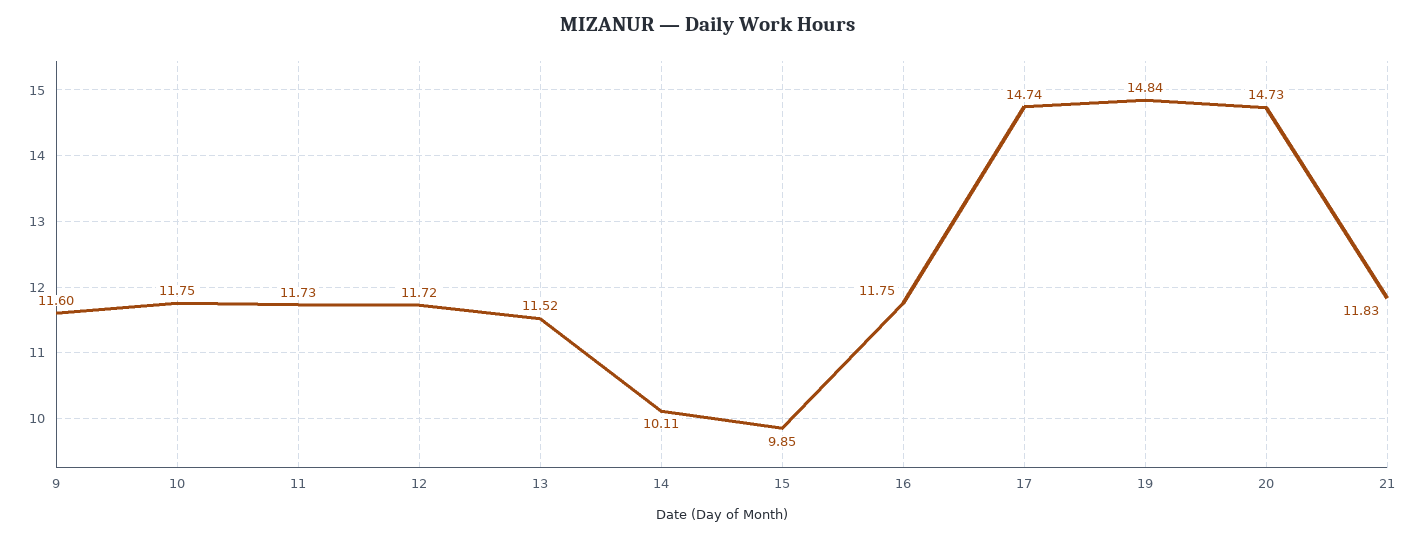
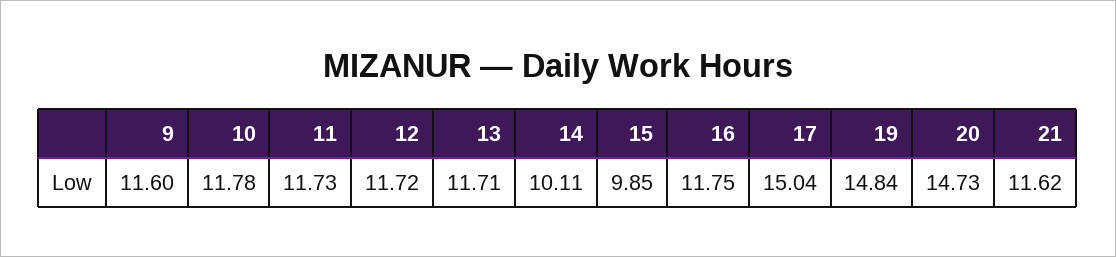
  {
    "9": 11.6,
-   "10": 11.75,
+   "10": 11.78,
    "11": 11.73,
    "12": 11.72,
-   "13": 11.52,
+   "13": 11.71,
    "14": 10.11,
    "15": 9.85,
    "16": 11.75,
-   "17": 14.74,
+   "17": 15.04,
    "19": 14.84,
    "20": 14.73,
-   "21": 11.83
+   "21": 11.62
  }

